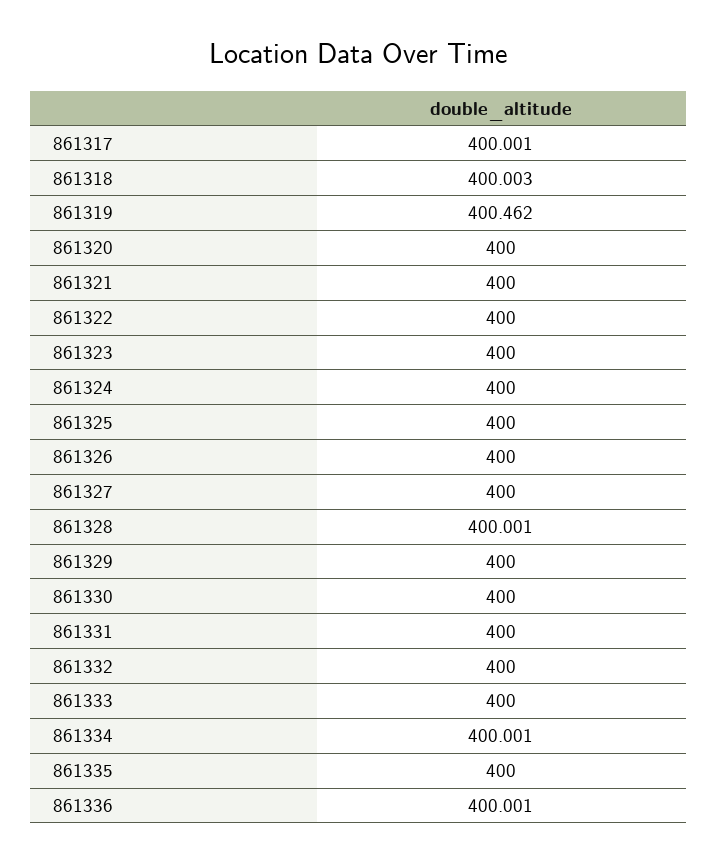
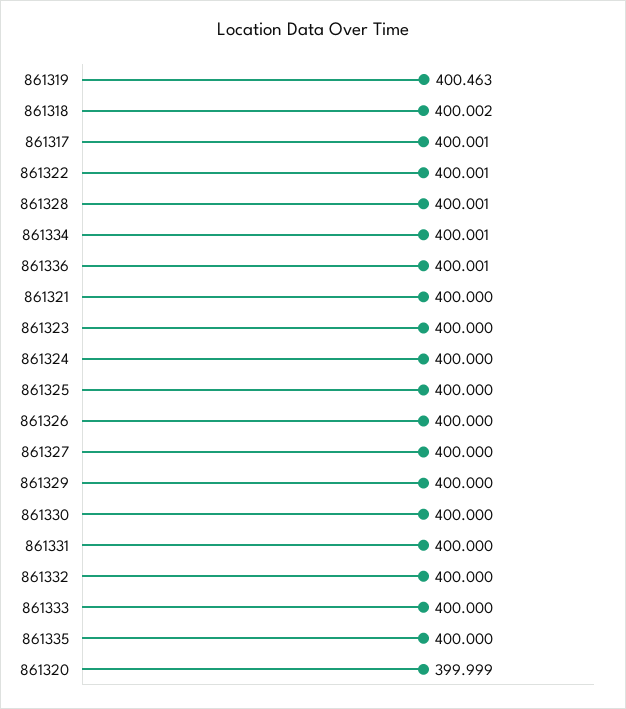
  {
    "861317": 400.001,
-   "861318": 400.003,
+   "861318": 400.002,
-   "861319": 400.462,
+   "861319": 400.463,
-   "861320": 400,
+   "861320": 399.999,
    "861321": 400,
-   "861322": 400,
+   "861322": 400.001,
    "861323": 400,
    "861324": 400,
    "861325": 400,
    "861326": 400,
    "861327": 400,
    "861328": 400.001,
    "861329": 400,
    "861330": 400,
    "861331": 400,
    "861332": 400,
    "861333": 400,
    "861334": 400.001,
    "861335": 400,
    "861336": 400.001
  }

